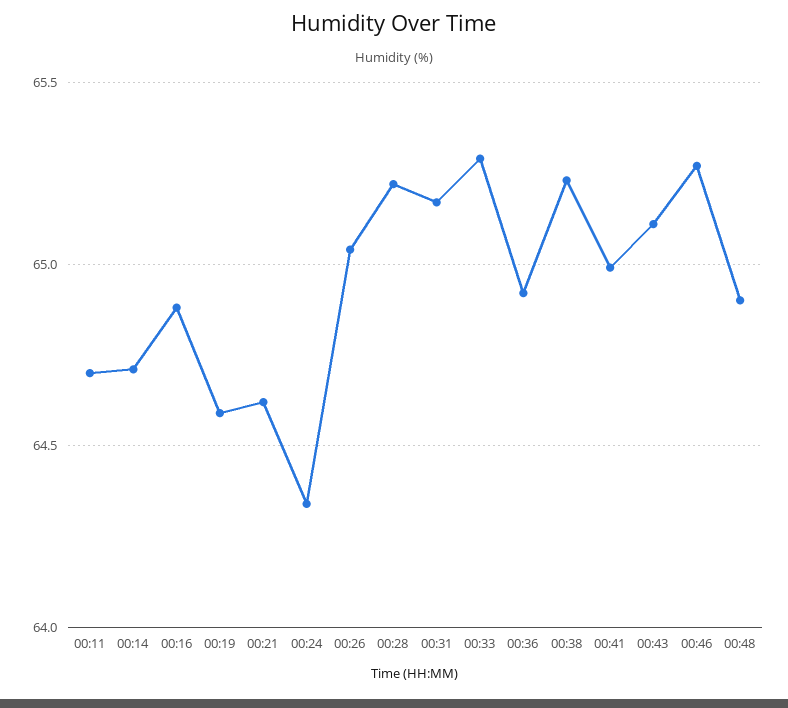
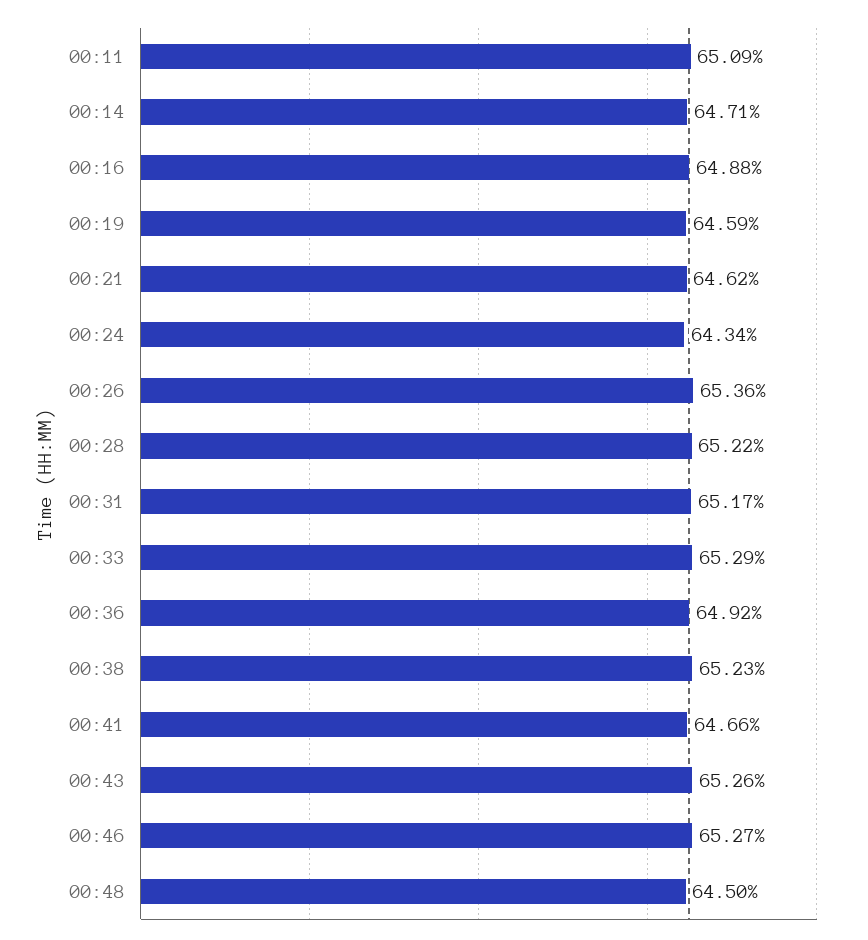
  {
-   "00:11": 64.7,
+   "00:11": 65.09,
    "00:14": 64.71,
    "00:16": 64.88,
    "00:19": 64.59,
    "00:21": 64.62,
    "00:24": 64.34,
-   "00:26": 65.05,
+   "00:26": 65.36,
    "00:28": 65.22,
    "00:31": 65.17,
    "00:33": 65.29,
    "00:36": 64.92,
    "00:38": 65.23,
-   "00:41": 65,
+   "00:41": 64.66,
-   "00:43": 65.1,
+   "00:43": 65.26,
    "00:46": 65.27,
-   "00:48": 64.9
+   "00:48": 64.5
  }

